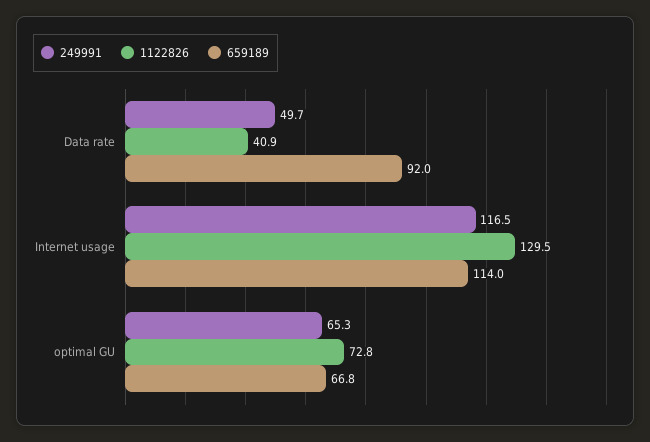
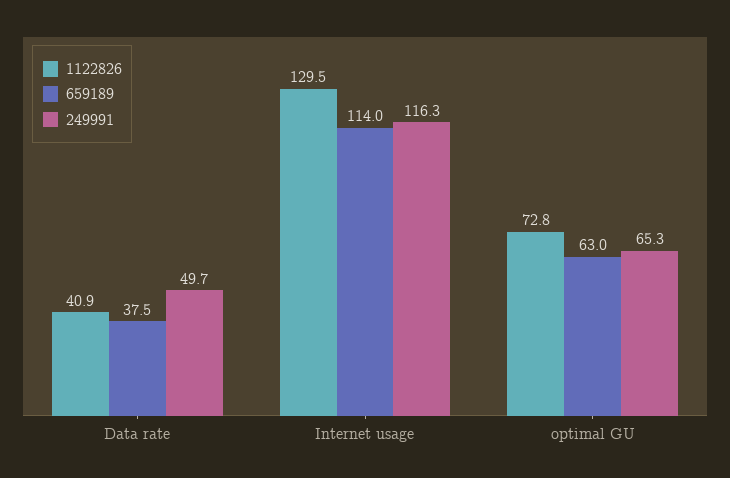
  {
    "249991": {
      "Data rate": 49.7,
-     "Internet usage": 116.5,
+     "Internet usage": 116.3,
      "optimal GU": 65.3
    },
    "1122826": {
      "Data rate": 40.9,
      "Internet usage": 129.5,
      "optimal GU": 72.8
    },
    "659189": {
-     "Data rate": 92,
+     "Data rate": 37.5,
      "Internet usage": 114,
-     "optimal GU": 66.8
+     "optimal GU": 63
    }
  }

